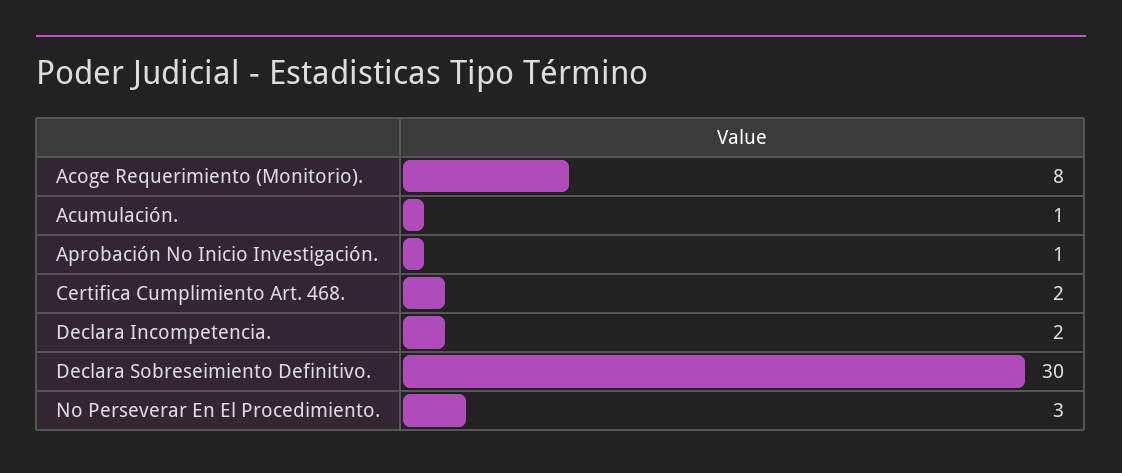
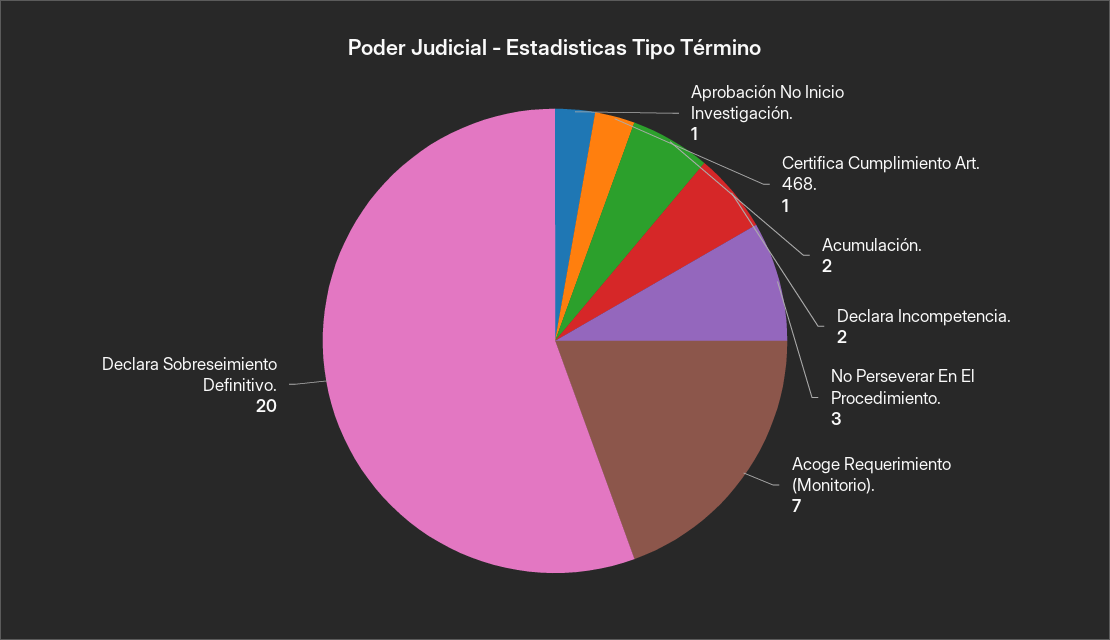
  {
-   "Acoge Requerimiento (Monitorio).": 8,
+   "Acoge Requerimiento (Monitorio).": 7,
-   "Acumulación.": 1,
+   "Acumulación.": 2,
    "Aprobación No Inicio Investigación.": 1,
-   "Certifica Cumplimiento Art. 468.": 2,
+   "Certifica Cumplimiento Art. 468.": 1,
    "Declara Incompetencia.": 2,
-   "Declara Sobreseimiento Definitivo.": 30,
+   "Declara Sobreseimiento Definitivo.": 20,
    "No Perseverar En El Procedimiento.": 3
  }

